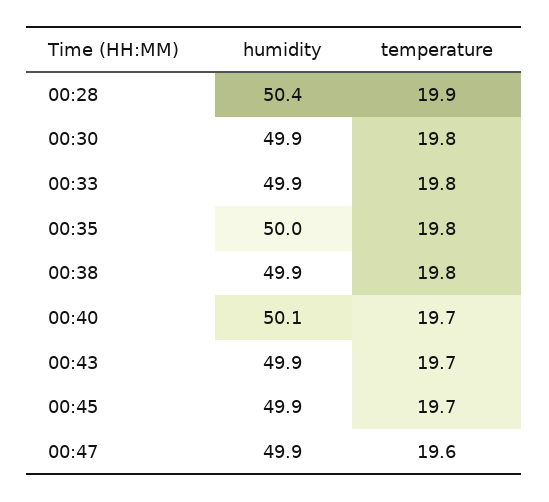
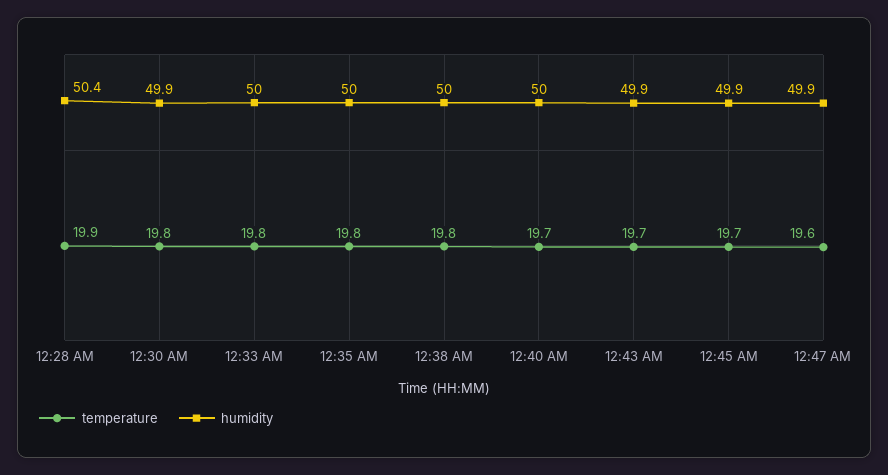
  {
    "humidity": {
      "00:28": 50.4,
      "00:30": 49.9,
-     "00:33": 49.9,
+     "00:33": 50,
      "00:35": 50,
-     "00:38": 49.9,
+     "00:38": 50,
-     "00:40": 50.1,
+     "00:40": 50,
      "00:43": 49.9,
      "00:45": 49.9,
      "00:47": 49.9
    },
    "temperature": {
      "00:28": 19.9,
      "00:30": 19.8,
      "00:33": 19.8,
      "00:35": 19.8,
      "00:38": 19.8,
      "00:40": 19.7,
      "00:43": 19.7,
      "00:45": 19.7,
      "00:47": 19.6
    }
  }

